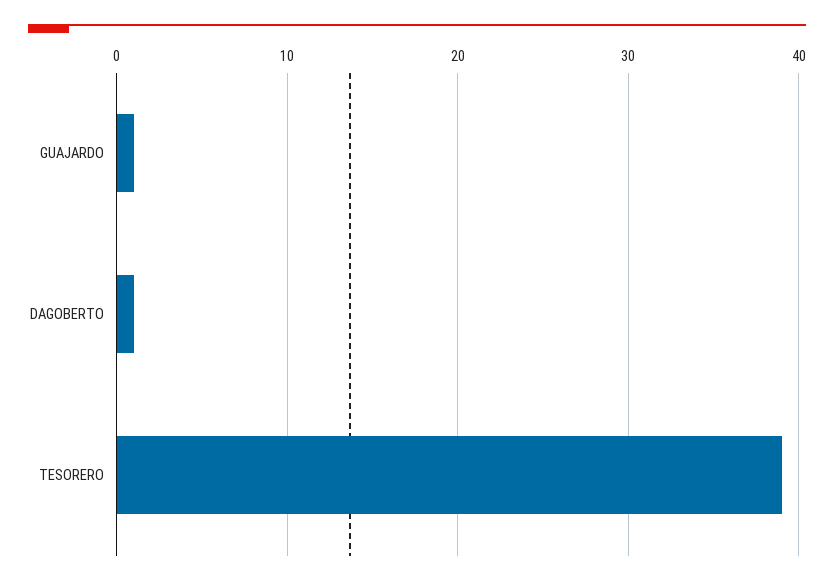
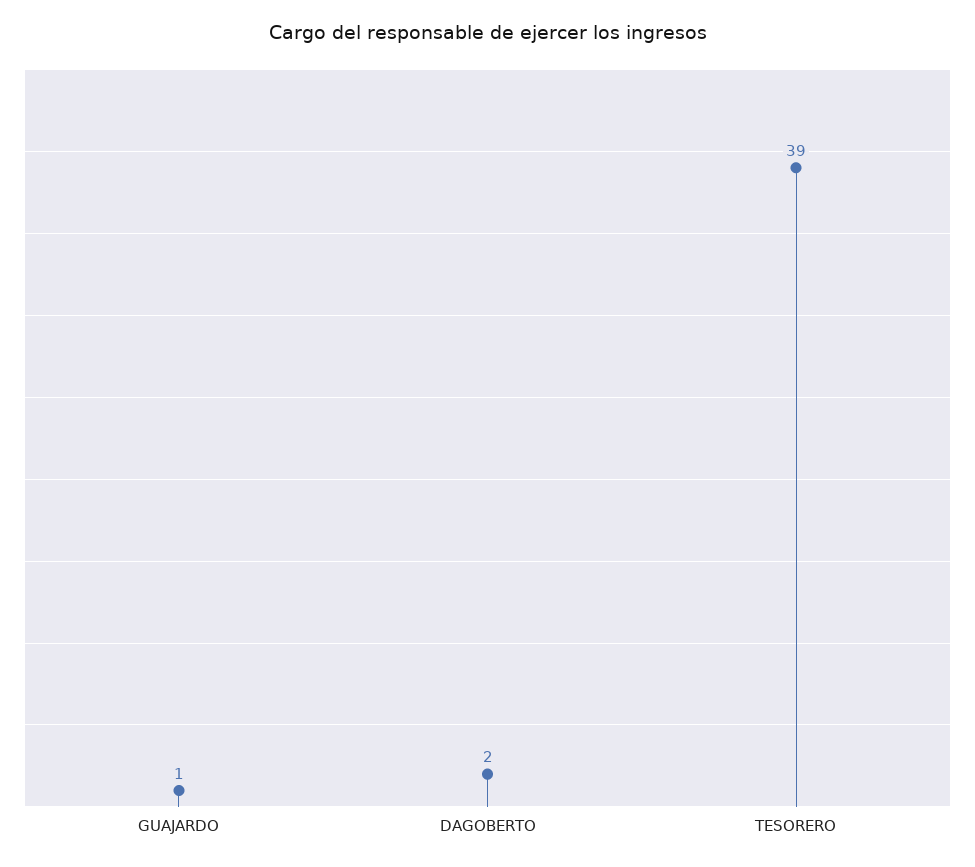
  {
    "GUAJARDO": 1,
-   "DAGOBERTO": 1,
+   "DAGOBERTO": 2,
    "TESORERO": 39
  }

